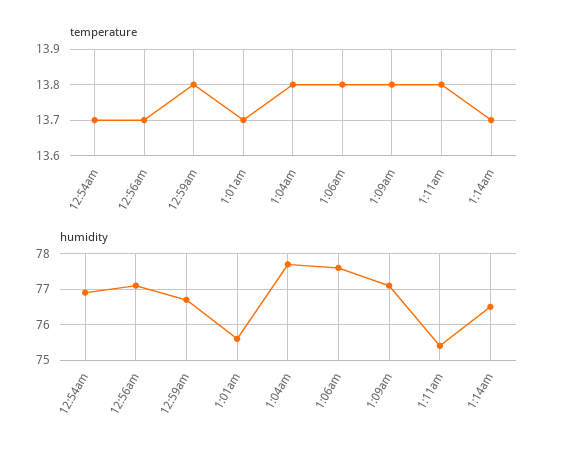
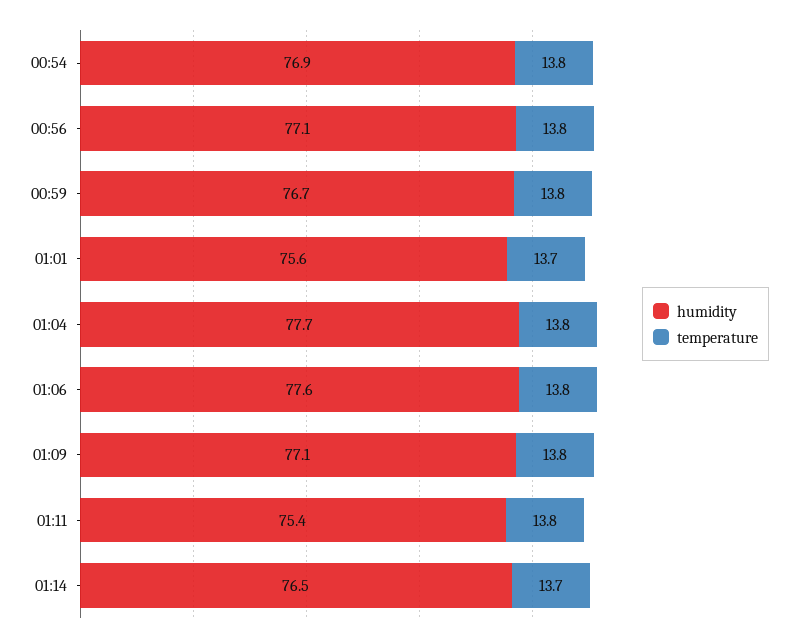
  {
    "temperature": {
-     "12:54am": 13.7,
+     "12:54am": 13.8,
-     "12:56am": 13.7,
+     "12:56am": 13.8,
      "12:59am": 13.8,
      "1:01am": 13.7,
      "1:04am": 13.8,
      "1:06am": 13.8,
      "1:09am": 13.8,
      "1:11am": 13.8,
      "1:14am": 13.7
    },
    "humidity": {
      "12:54am": 76.9,
      "12:56am": 77.1,
      "12:59am": 76.7,
      "1:01am": 75.6,
      "1:04am": 77.7,
      "1:06am": 77.6,
      "1:09am": 77.1,
      "1:11am": 75.4,
      "1:14am": 76.5
    }
  }

